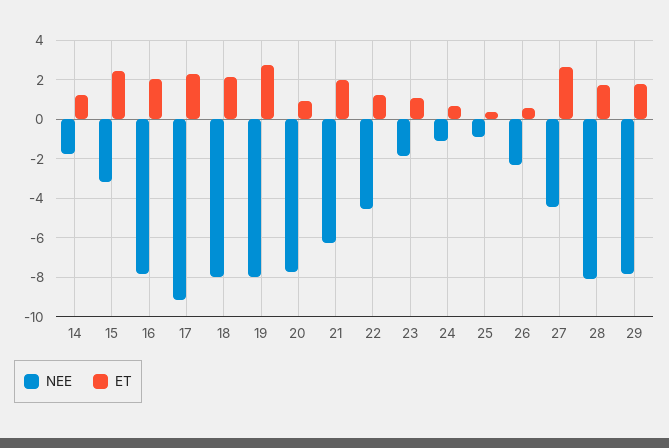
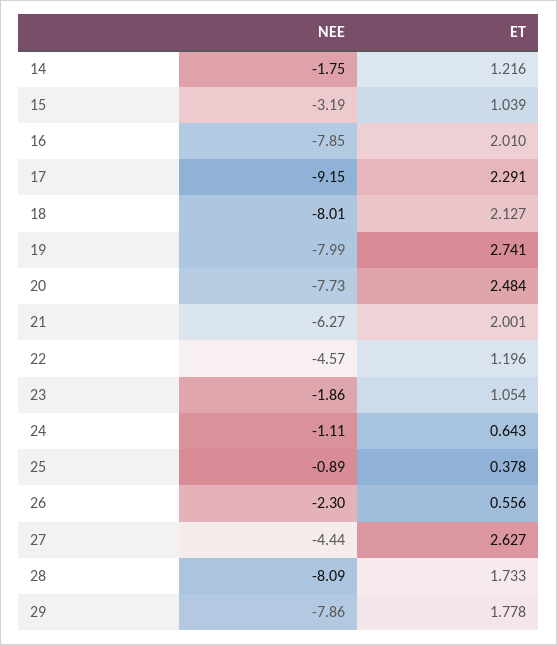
  {
    "NEE": {
      "14": -1.75,
      "15": -3.19,
      "16": -7.85,
      "17": -9.15,
      "18": -8.01,
      "19": -7.99,
      "20": -7.73,
      "21": -6.27,
      "22": -4.57,
      "23": -1.86,
      "24": -1.11,
      "25": -0.89,
      "26": -2.3,
      "27": -4.44,
      "28": -8.09,
      "29": -7.86
    },
    "ET": {
      "14": 1.216,
-     "15": 2.5,
+     "15": 1.039,
      "16": 2.01,
      "17": 2.291,
      "18": 2.127,
      "19": 2.741,
-     "20": 1,
+     "20": 2.484,
      "21": 2.001,
      "22": 1.196,
      "23": 1.054,
      "24": 0.643,
      "25": 0.378,
      "26": 0.556,
      "27": 2.627,
      "28": 1.733,
      "29": 1.778
    }
  }

